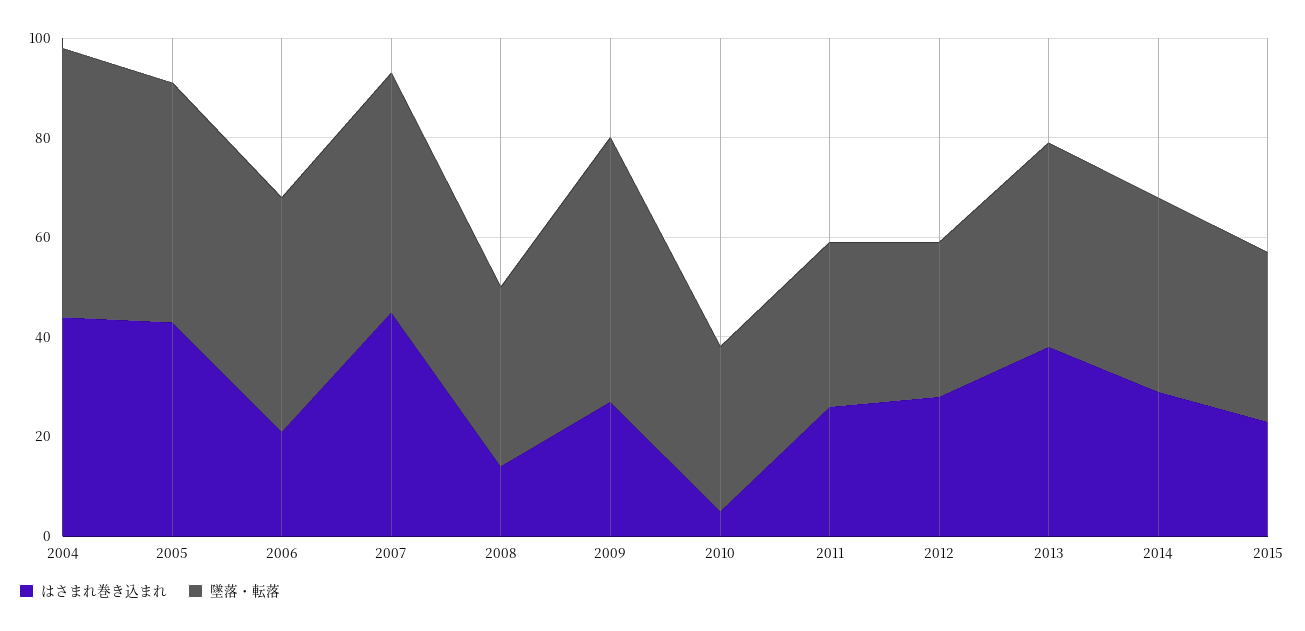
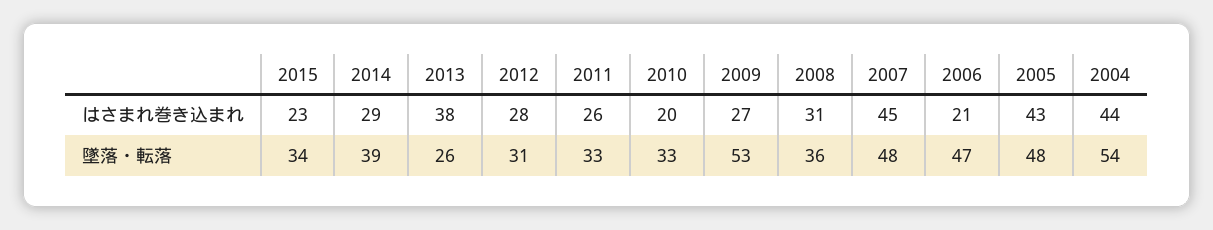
  {
    "はさまれ巻き込まれ": {
      "2004": 44,
      "2005": 43,
      "2006": 21,
      "2007": 45,
-     "2008": 15,
+     "2008": 31,
      "2009": 27,
-     "2010": 5,
+     "2010": 20,
      "2011": 26,
      "2012": 28,
      "2013": 38,
      "2014": 29,
      "2015": 23
    },
    "墜落・転落": {
      "2004": 54,
      "2005": 48,
      "2006": 47,
      "2007": 48,
      "2008": 36,
      "2009": 53,
      "2010": 33,
      "2011": 33,
      "2012": 31,
-     "2013": 40,
+     "2013": 26,
      "2014": 39,
      "2015": 34
    }
  }

